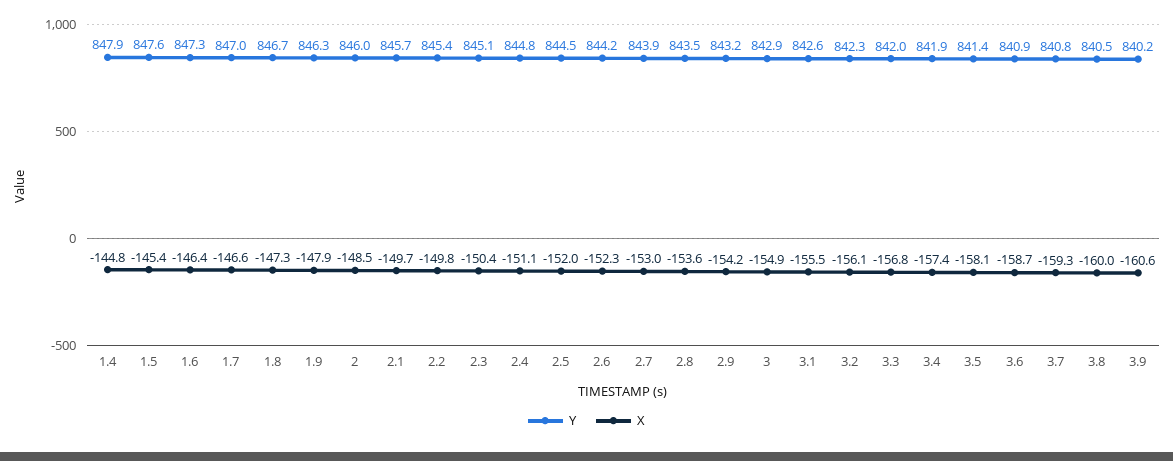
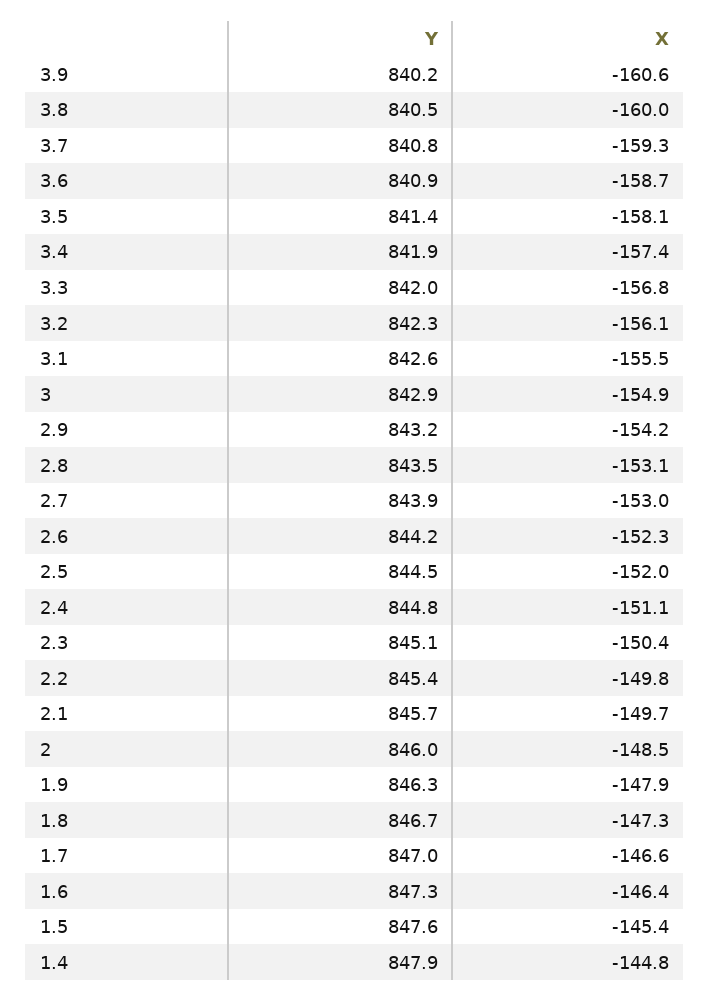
  {
    "Y": {
      "1.4": 847.9,
      "1.5": 847.6,
      "1.6": 847.3,
      "1.7": 847,
      "1.8": 846.7,
      "1.9": 846.3,
      "2": 846,
      "2.1": 845.7,
      "2.2": 845.4,
      "2.3": 845.1,
      "2.4": 844.8,
      "2.5": 844.5,
      "2.6": 844.2,
      "2.7": 843.9,
      "2.8": 843.5,
      "2.9": 843.2,
      "3": 842.9,
      "3.1": 842.6,
      "3.2": 842.3,
      "3.3": 842,
      "3.4": 841.9,
      "3.5": 841.4,
      "3.6": 840.9,
      "3.7": 840.8,
      "3.8": 840.5,
      "3.9": 840.2
    },
    "X": {
      "1.4": -144.8,
      "1.5": -145.4,
      "1.6": -146.4,
      "1.7": -146.6,
      "1.8": -147.3,
      "1.9": -147.9,
      "2": -148.5,
      "2.1": -149.7,
      "2.2": -149.8,
      "2.3": -150.4,
      "2.4": -151.1,
      "2.5": -152,
      "2.6": -152.3,
      "2.7": -153,
-     "2.8": -153.6,
+     "2.8": -153.1,
      "2.9": -154.2,
      "3": -154.9,
      "3.1": -155.5,
      "3.2": -156.1,
      "3.3": -156.8,
      "3.4": -157.4,
      "3.5": -158.1,
      "3.6": -158.7,
      "3.7": -159.3,
      "3.8": -160,
      "3.9": -160.6
    }
  }

